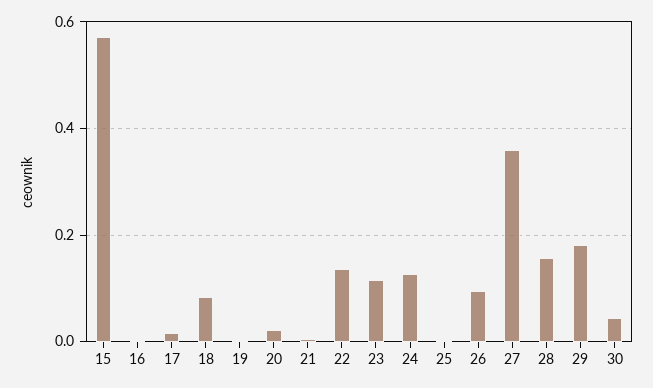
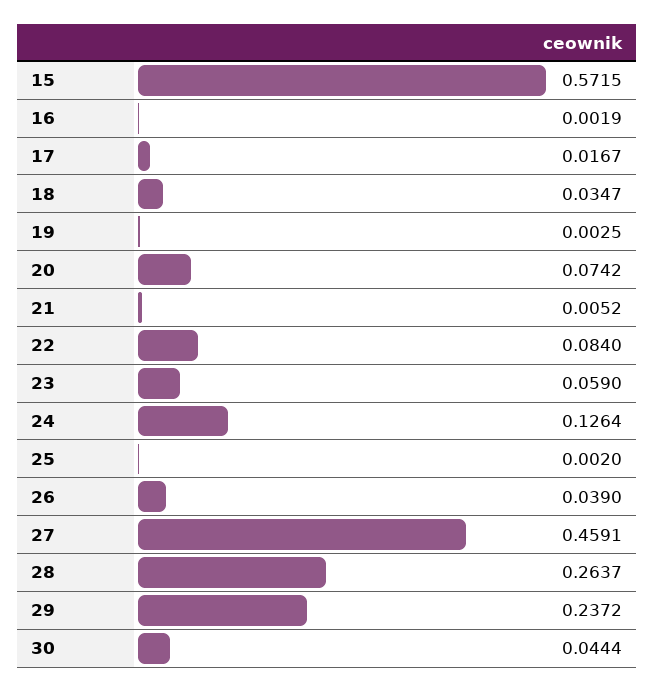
  {
    "15": 0.5715,
    "16": 0.0019,
    "17": 0.0167,
-   "18": 0.08,
+   "18": 0.0347,
    "19": 0.0025,
-   "20": 0.02,
+   "20": 0.0742,
    "21": 0.0052,
-   "22": 0.14,
+   "22": 0.084,
-   "23": 0.12,
+   "23": 0.059,
    "24": 0.1264,
    "25": 0.002,
-   "26": 0.1,
+   "26": 0.039,
-   "27": 0.36,
+   "27": 0.4591,
-   "28": 0.16,
+   "28": 0.2637,
-   "29": 0.18,
+   "29": 0.2372,
    "30": 0.0444
  }

